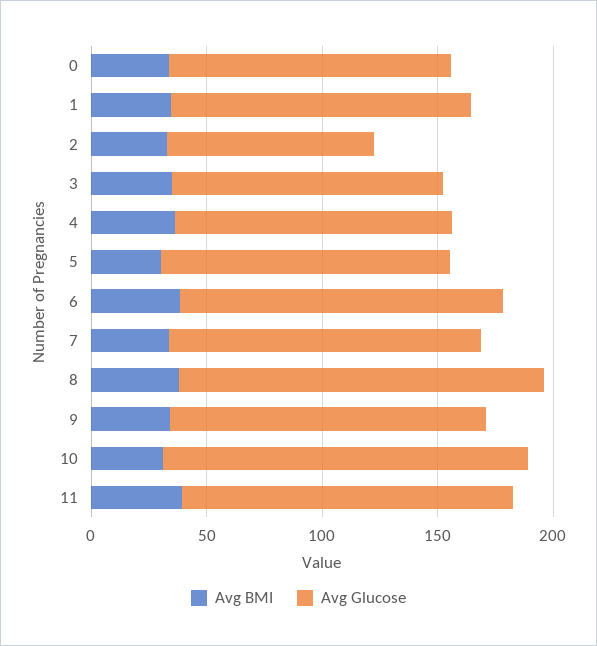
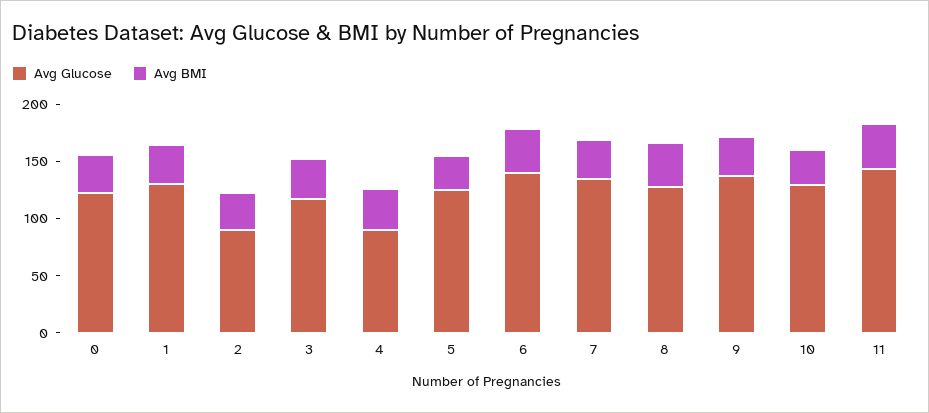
  {
    "Avg BMI": {
      "0": 30,
      "1": 30,
      "2": 30,
      "3": 40,
      "4": 40,
      "5": 30,
      "6": 40,
      "7": 30,
      "8": 40,
      "9": 30,
      "10": 30,
      "11": 40
    },
    "Avg Glucose": {
      "0": 120,
      "1": 130,
      "2": 90,
      "3": 120,
-     "4": 120,
+     "4": 90,
      "5": 130,
      "6": 140,
      "7": 140,
-     "8": 160,
+     "8": 130,
      "9": 140,
-     "10": 160,
+     "10": 130,
      "11": 140
    }
  }

